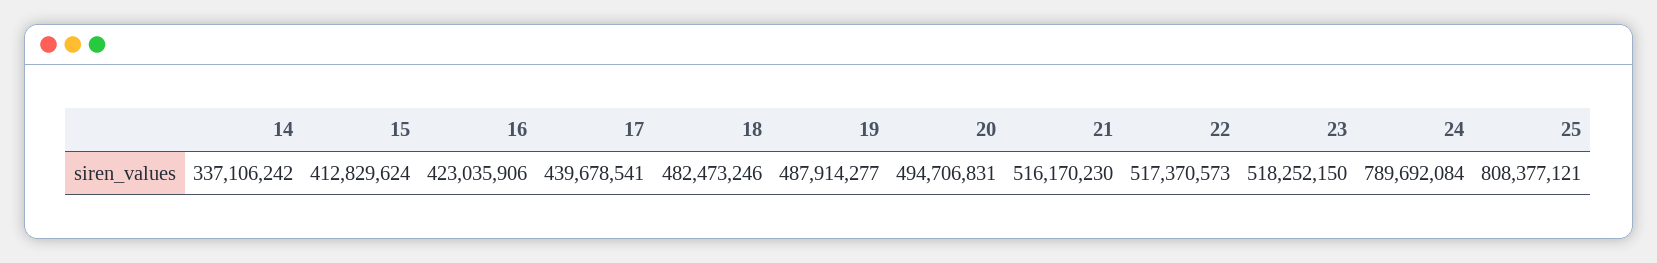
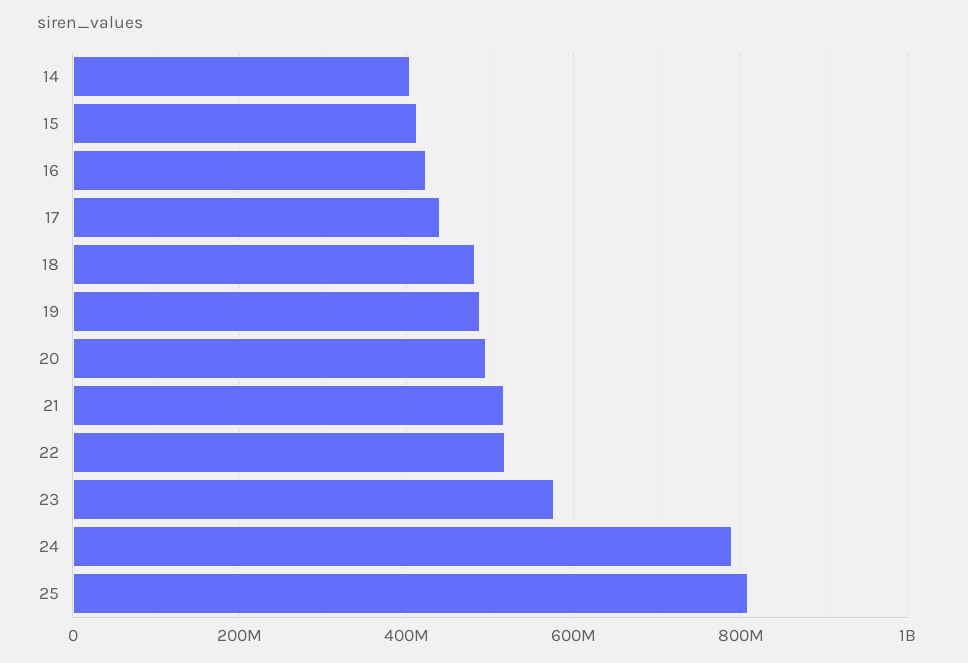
  {
-   "14": 337106242,
+   "14": 400000000,
    "15": 412829624,
    "16": 423035906,
    "17": 439678541,
    "18": 482473246,
    "19": 487914277,
    "20": 494706831,
    "21": 516170230,
    "22": 517370573,
-   "23": 518252150,
+   "23": 580000000,
    "24": 789692084,
    "25": 808377121
  }

